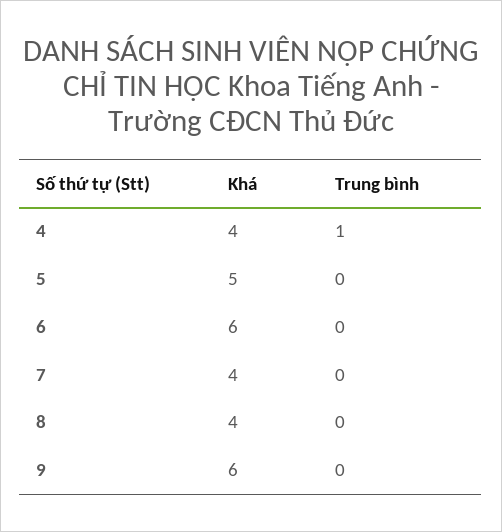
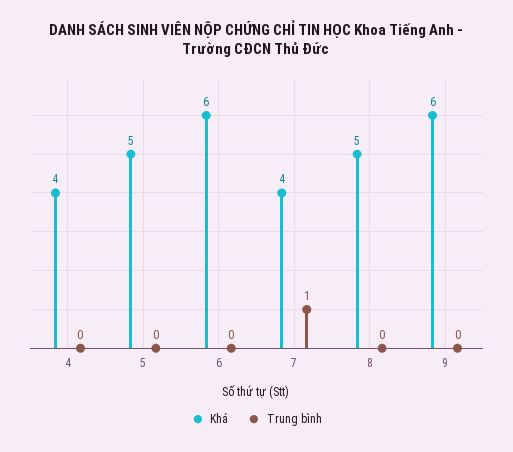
  {
    "Khá": {
      "4": 4,
      "5": 5,
      "6": 6,
      "7": 4,
-     "8": 4,
+     "8": 5,
      "9": 6
    },
    "Trung bình": {
-     "4": 1,
+     "4": 0,
      "5": 0,
      "6": 0,
-     "7": 0,
+     "7": 1,
      "8": 0,
      "9": 0
    }
  }

